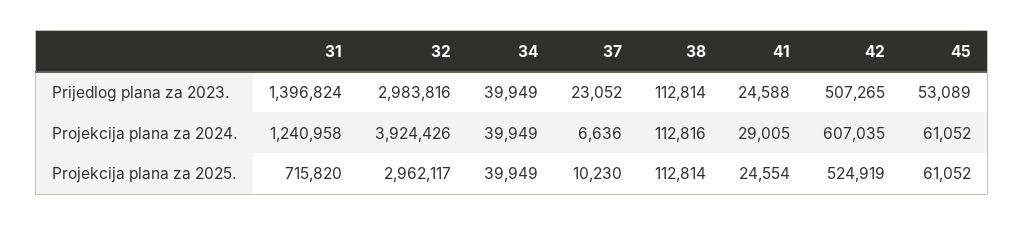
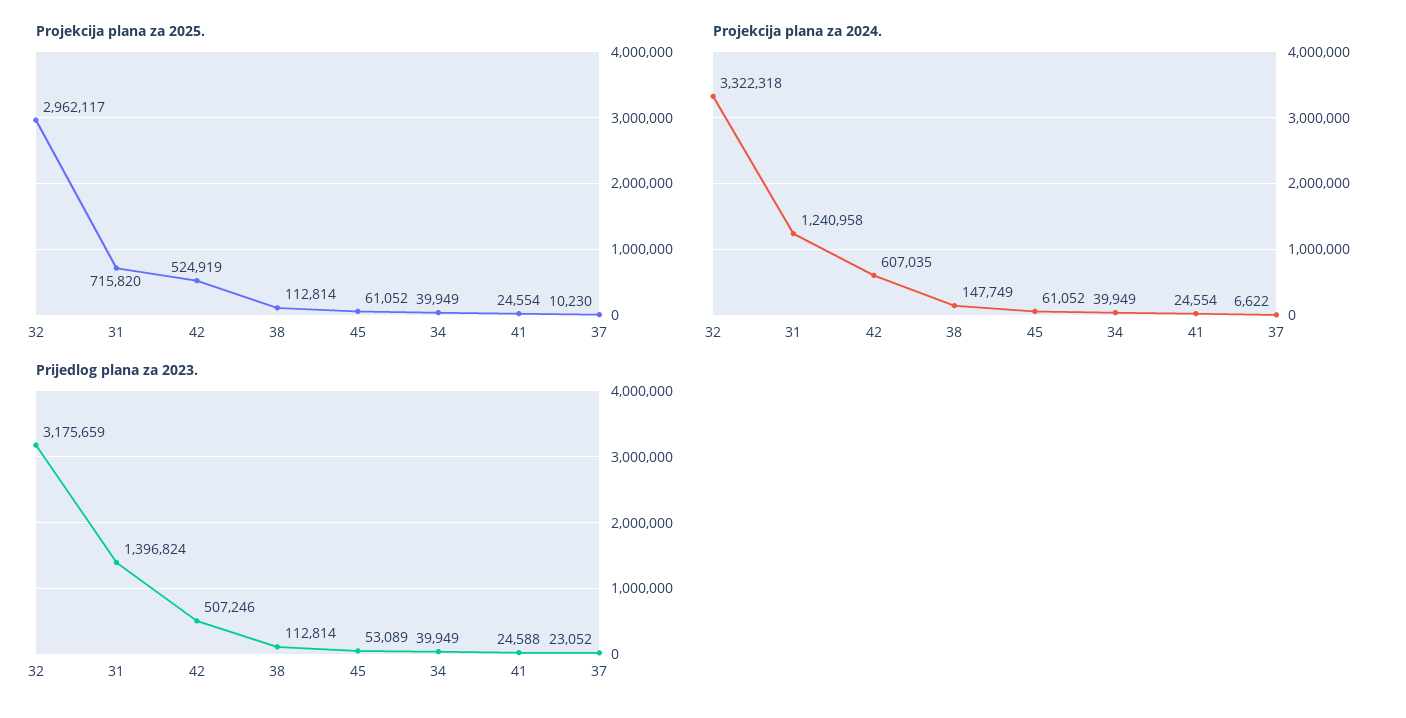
  {
    "Prijedlog plana za 2023.": {
      "31": 1396824,
-     "32": 2983816,
+     "32": 3175659,
      "34": 39949,
      "37": 23052,
      "38": 112814,
      "41": 24588,
-     "42": 507265,
+     "42": 507246,
      "45": 53089
    },
    "Projekcija plana za 2024.": {
      "31": 1240958,
-     "32": 3924426,
+     "32": 3322318,
      "34": 39949,
-     "37": 6636,
+     "37": 6622,
-     "38": 112816,
+     "38": 147749,
-     "41": 29005,
+     "41": 24554,
      "42": 607035,
      "45": 61052
    },
    "Projekcija plana za 2025.": {
      "31": 715820,
      "32": 2962117,
      "34": 39949,
      "37": 10230,
      "38": 112814,
      "41": 24554,
      "42": 524919,
      "45": 61052
    }
  }

